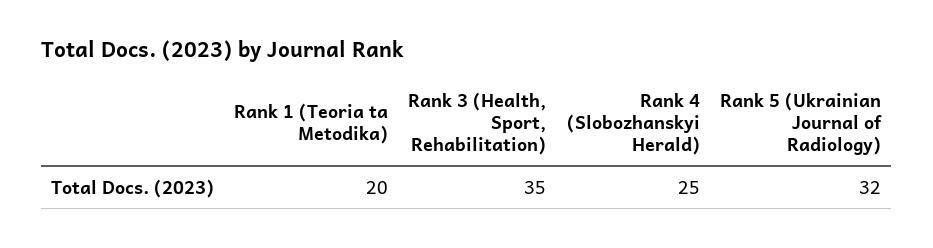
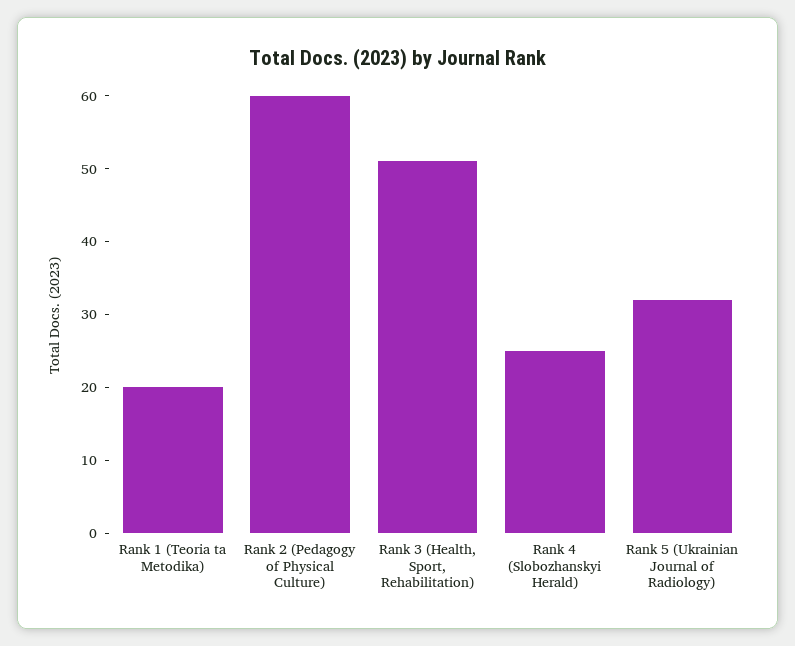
  {
    "Rank 1 (Teoria ta Metodika)": 20,
-   "Rank 3 (Health, Sport, Rehabilitation)": 35,
+   "Rank 3 (Health, Sport, Rehabilitation)": 50,
    "Rank 4 (Slobozhanskyi Herald)": 25,
-   "Rank 5 (Ukrainian Journal of Radiology)": 32
+   "Rank 5 (Ukrainian Journal of Radiology)": 32,
+   "Rank 2 (Pedagogy of Physical Culture)": 60
  }

